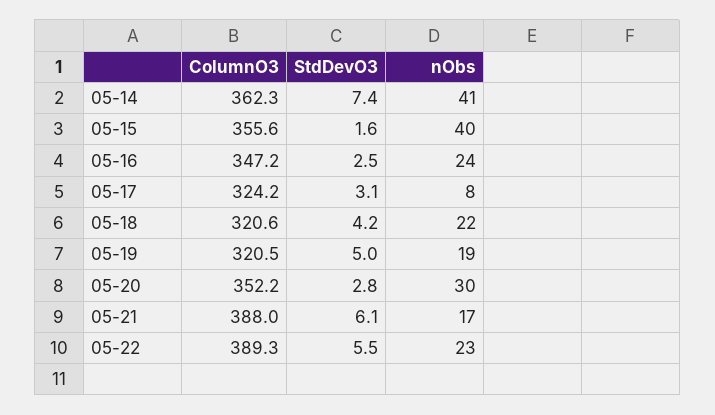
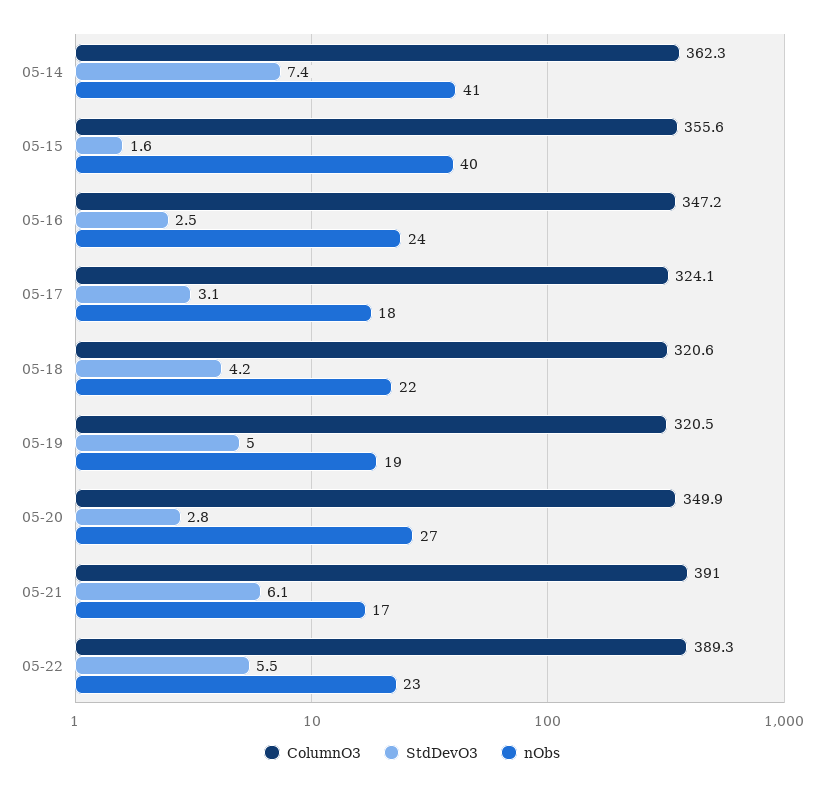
  {
    "ColumnO3": {
      "05-14": 362.3,
      "05-15": 355.6,
      "05-16": 347.2,
-     "05-17": 324.2,
+     "05-17": 324.1,
      "05-18": 320.6,
      "05-19": 320.5,
-     "05-20": 352.2,
+     "05-20": 349.9,
-     "05-21": 388,
+     "05-21": 391,
      "05-22": 389.3
    },
    "StdDevO3": {
      "05-14": 7.4,
      "05-15": 1.6,
      "05-16": 2.5,
      "05-17": 3.1,
      "05-18": 4.2,
      "05-19": 5,
      "05-20": 2.8,
      "05-21": 6.1,
      "05-22": 5.5
    },
    "nObs": {
      "05-14": 41,
      "05-15": 40,
      "05-16": 24,
-     "05-17": 8,
+     "05-17": 18,
      "05-18": 22,
      "05-19": 19,
-     "05-20": 30,
+     "05-20": 27,
      "05-21": 17,
      "05-22": 23
    }
  }

